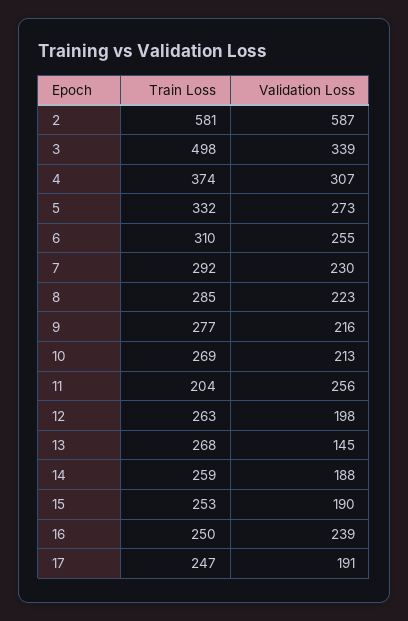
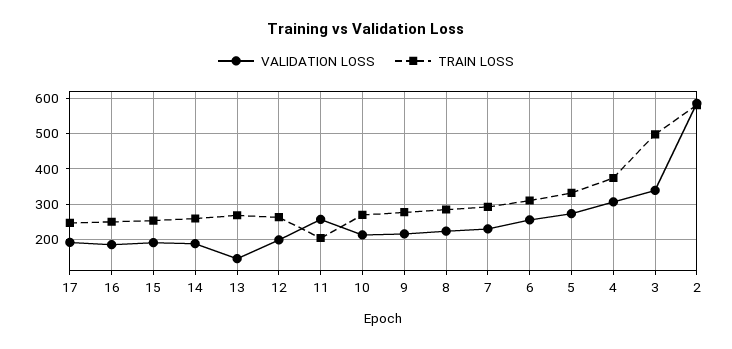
  {
    "Train Loss": {
      "2": 581,
      "3": 498,
      "4": 374,
      "5": 332,
      "6": 310,
      "7": 292,
      "8": 285,
      "9": 277,
      "10": 269,
      "11": 204,
      "12": 263,
      "13": 268,
      "14": 259,
      "15": 253,
      "16": 250,
      "17": 247
    },
    "Validation Loss": {
      "2": 587,
      "3": 339,
      "4": 307,
      "5": 273,
      "6": 255,
      "7": 230,
      "8": 223,
      "9": 216,
      "10": 213,
      "11": 256,
      "12": 198,
      "13": 145,
      "14": 188,
      "15": 190,
-     "16": 239,
+     "16": 180,
      "17": 191
    }
  }

